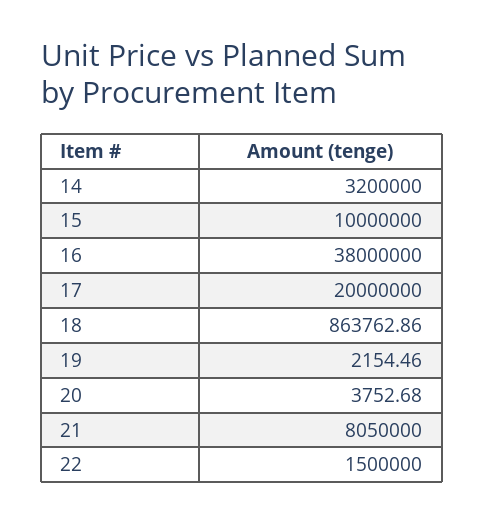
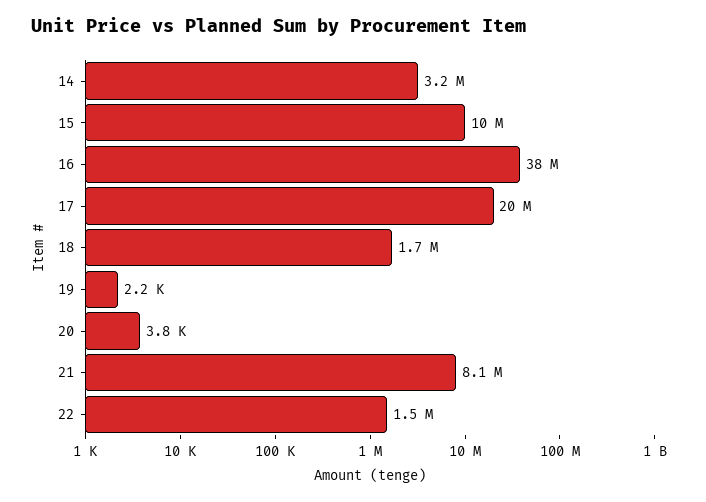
  {
    "14": 3200000,
    "15": 10000000,
    "16": 38000000,
    "17": 20000000,
-   "18": 863762.86,
+   "18": 1700000,
    "19": 2154.46,
    "20": 3752.68,
    "21": 8050000,
    "22": 1500000
  }

